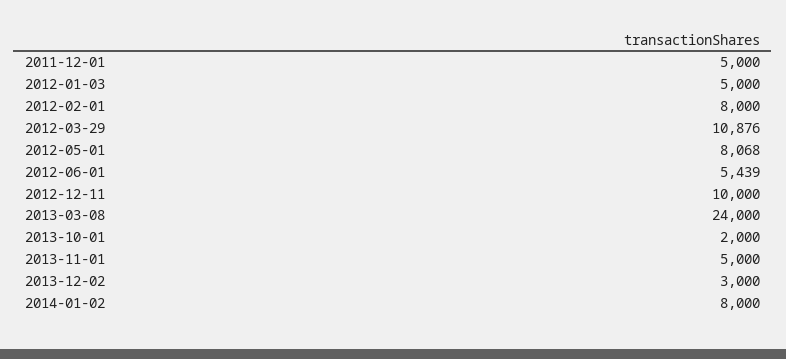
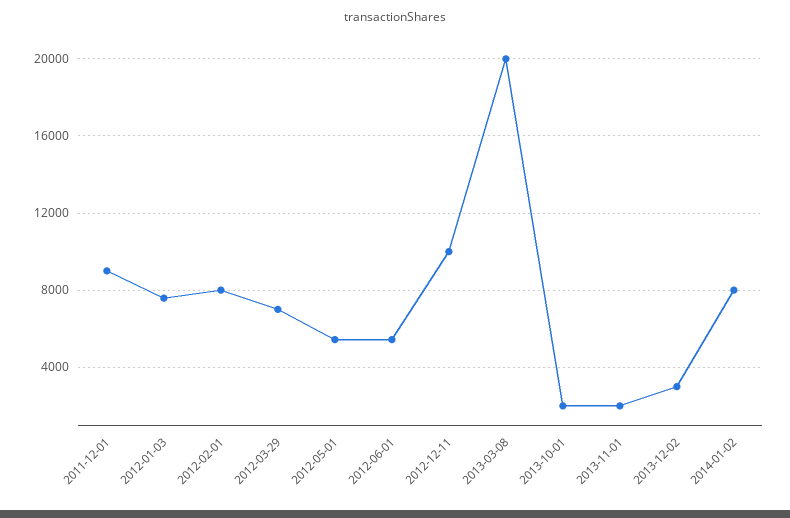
  {
-   "2011-12-01": 5000,
+   "2011-12-01": 9000,
-   "2012-01-03": 5000,
+   "2012-01-03": 7500,
    "2012-02-01": 8000,
-   "2012-03-29": 10876,
+   "2012-03-29": 7000,
-   "2012-05-01": 8068,
+   "2012-05-01": 5500,
    "2012-06-01": 5439,
    "2012-12-11": 10000,
-   "2013-03-08": 24000,
+   "2013-03-08": 20000,
    "2013-10-01": 2000,
-   "2013-11-01": 5000,
+   "2013-11-01": 2000,
    "2013-12-02": 3000,
    "2014-01-02": 8000
  }

